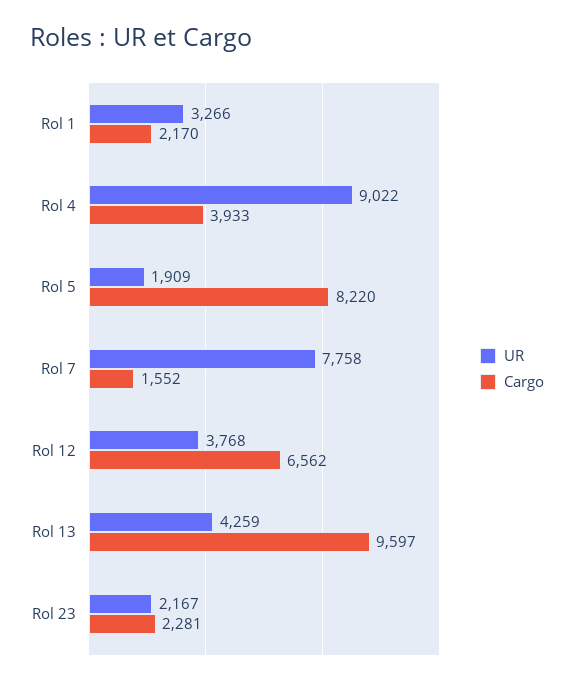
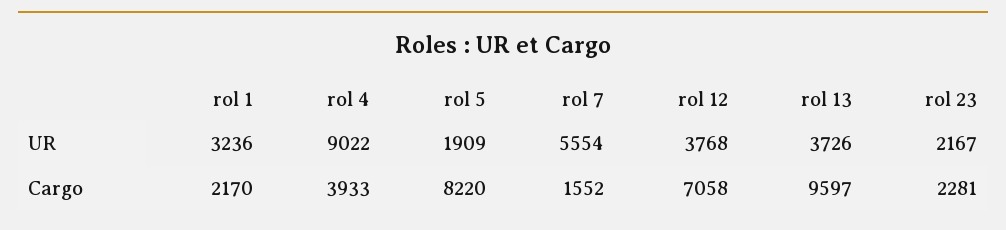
  {
    "UR": {
-     "Rol 1": 3266,
+     "Rol 1": 3236,
      "Rol 4": 9022,
      "Rol 5": 1909,
-     "Rol 7": 7758,
+     "Rol 7": 5554,
      "Rol 12": 3768,
-     "Rol 13": 4259,
+     "Rol 13": 3726,
      "Rol 23": 2167
    },
    "Cargo": {
      "Rol 1": 2170,
      "Rol 4": 3933,
      "Rol 5": 8220,
      "Rol 7": 1552,
-     "Rol 12": 6562,
+     "Rol 12": 7058,
      "Rol 13": 9597,
      "Rol 23": 2281
    }
  }

